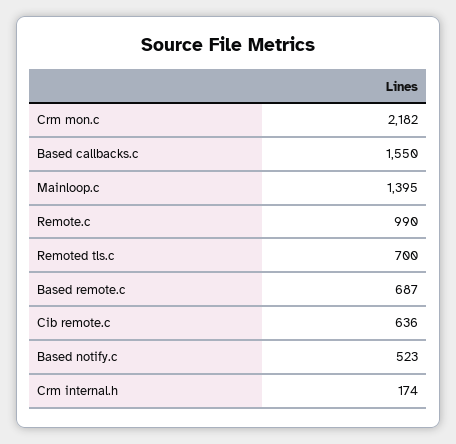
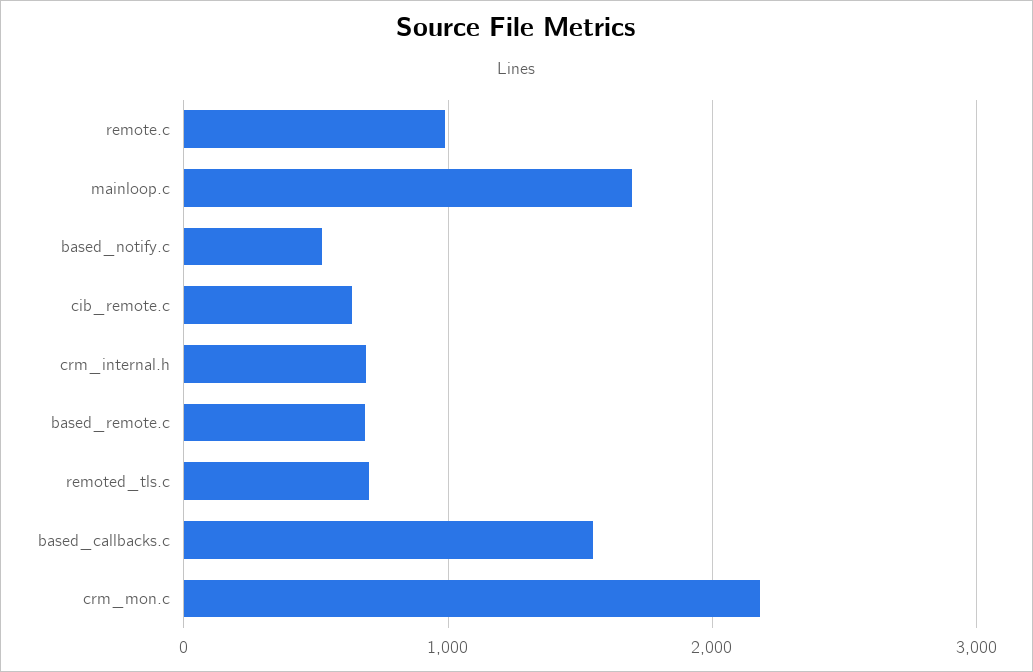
  {
    "Crm mon.c": 2182,
    "Based callbacks.c": 1550,
-   "Mainloop.c": 1395,
+   "Mainloop.c": 1700,
    "Remote.c": 990,
    "Remoted tls.c": 700,
    "Based remote.c": 687,
    "Cib remote.c": 636,
    "Based notify.c": 523,
-   "Crm internal.h": 174
+   "Crm internal.h": 700
  }

